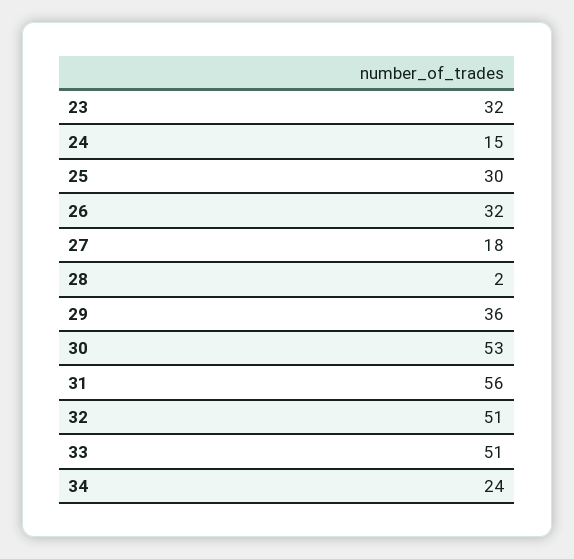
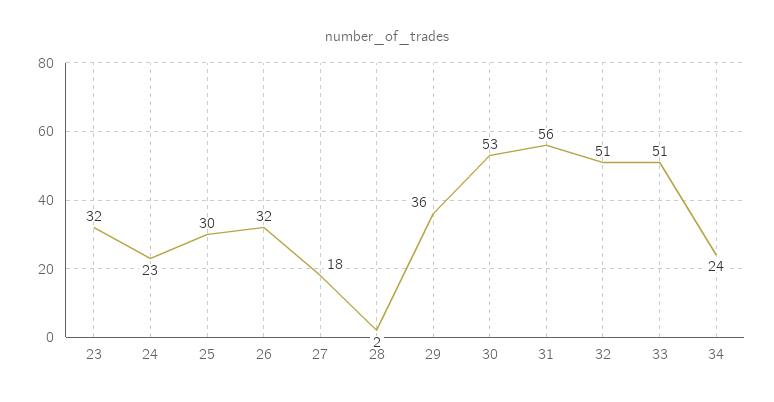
  {
    "23": 32,
-   "24": 15,
+   "24": 23,
    "25": 30,
    "26": 32,
    "27": 18,
    "28": 2,
    "29": 36,
    "30": 53,
    "31": 56,
    "32": 51,
    "33": 51,
    "34": 24
  }

